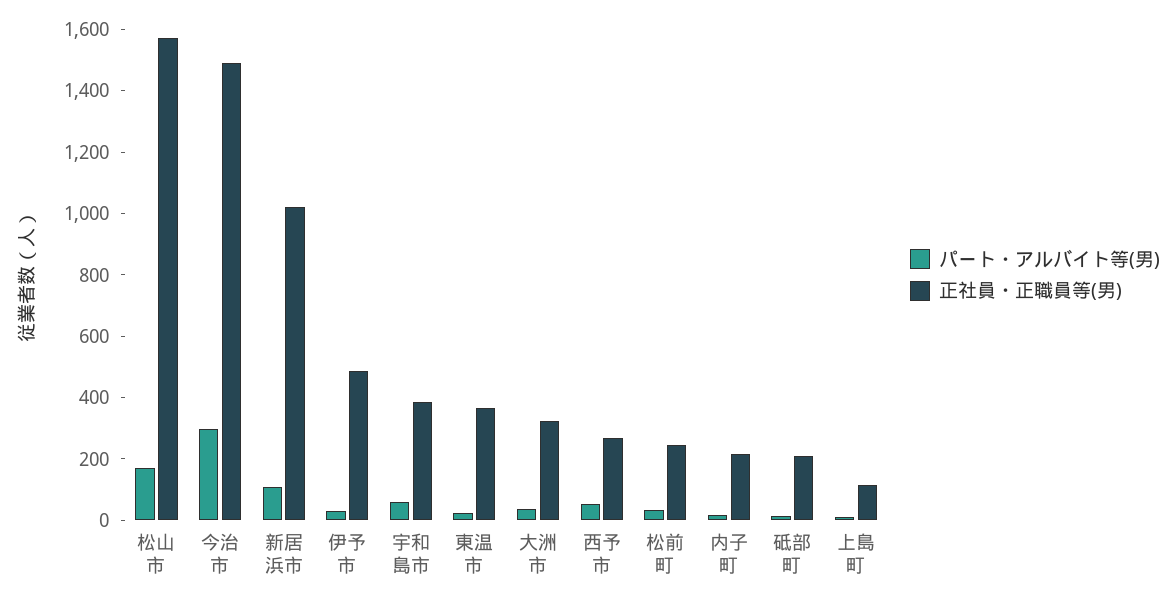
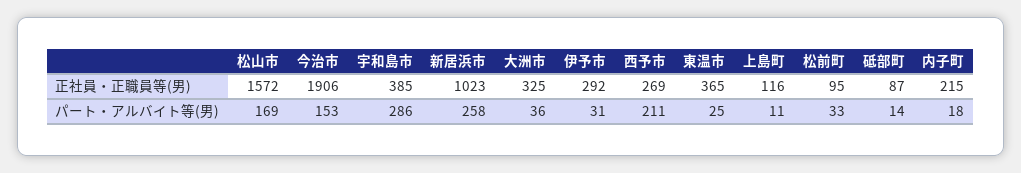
  {
    "パート・アルバイト等(男)": {
      "松山市": 169,
-     "今治市": 300,
+     "今治市": 153,
-     "新居浜市": 100,
+     "新居浜市": 258,
      "伊予市": 31,
-     "宇和島市": 50,
+     "宇和島市": 286,
      "東温市": 25,
      "大洲市": 36,
-     "西予市": 50,
+     "西予市": 211,
      "松前町": 33,
      "内子町": 18,
      "砥部町": 14,
      "上島町": 11
    },
    "正社員・正職員等(男)": {
      "松山市": 1572,
-     "今治市": 1500,
+     "今治市": 1906,
      "新居浜市": 1023,
-     "伊予市": 500,
+     "伊予市": 292,
      "宇和島市": 385,
      "東温市": 365,
      "大洲市": 325,
      "西予市": 269,
-     "松前町": 250,
+     "松前町": 95,
      "内子町": 215,
-     "砥部町": 200,
+     "砥部町": 87,
      "上島町": 116
    }
  }

